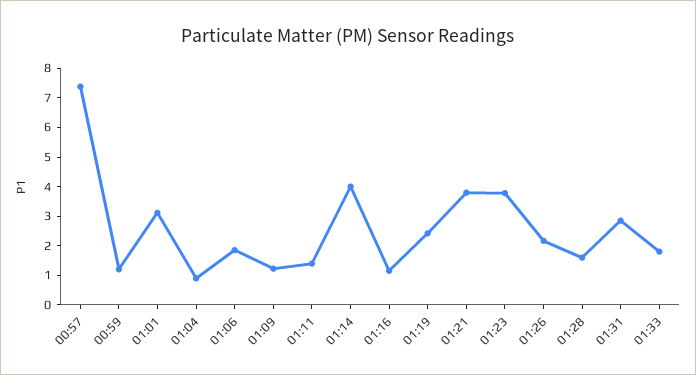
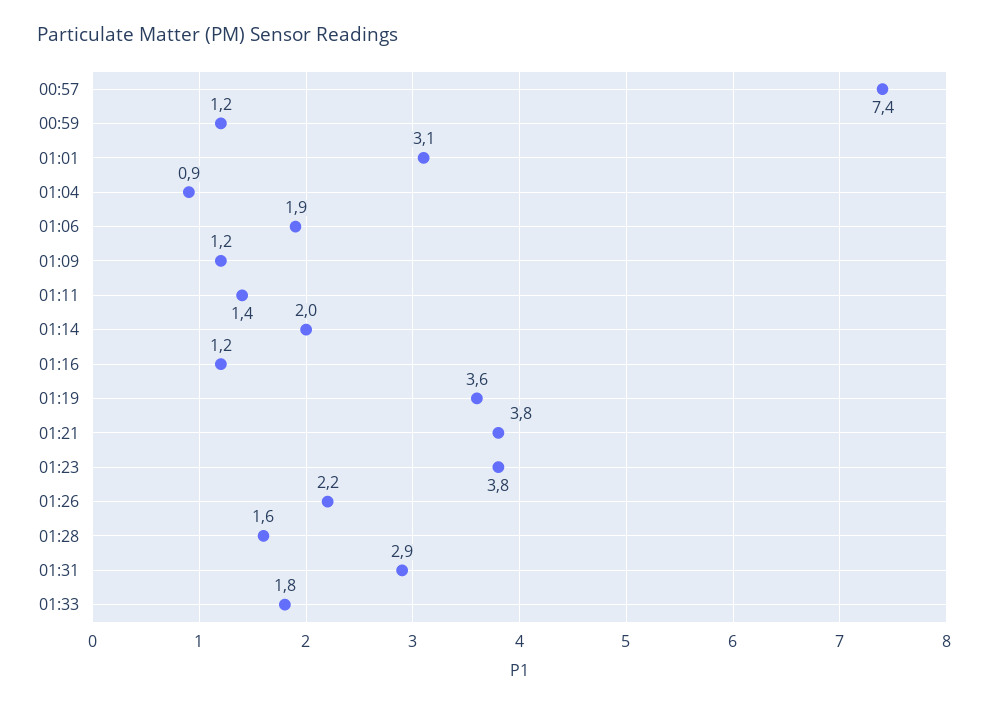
  {
    "00:57": 7.4,
    "00:59": 1.2,
    "01:01": 3.1,
    "01:04": 0.9,
    "01:06": 1.9,
    "01:09": 1.2,
    "01:11": 1.4,
-   "01:14": 4,
+   "01:14": 2,
    "01:16": 1.2,
-   "01:19": 2.5,
+   "01:19": 3.6,
    "01:21": 3.8,
    "01:23": 3.8,
    "01:26": 2.2,
    "01:28": 1.6,
    "01:31": 2.9,
    "01:33": 1.8
  }

